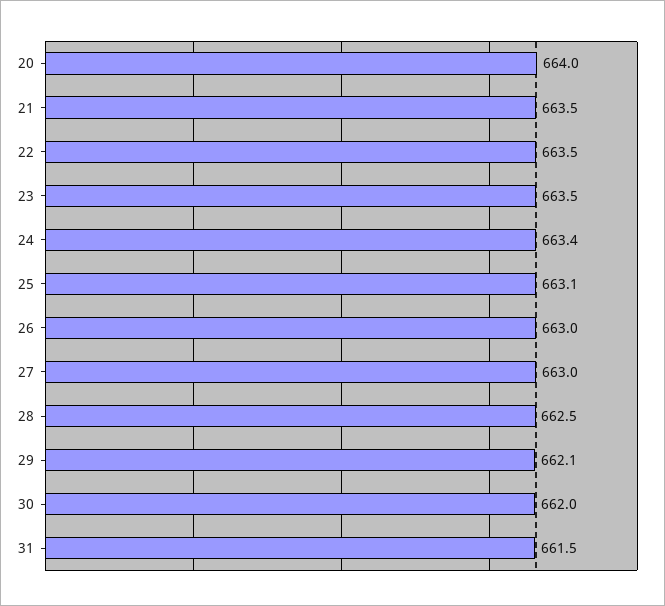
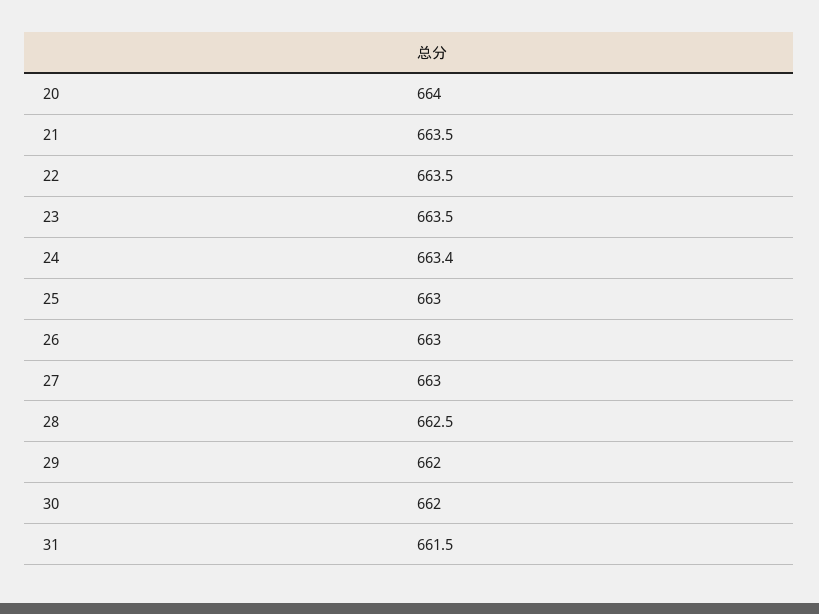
  {
    "20": 664,
    "21": 663.5,
    "22": 663.5,
    "23": 663.5,
    "24": 663.4,
-   "25": 663.1,
+   "25": 663,
    "26": 663,
    "27": 663,
    "28": 662.5,
-   "29": 662.1,
+   "29": 662,
    "30": 662,
    "31": 661.5
  }

